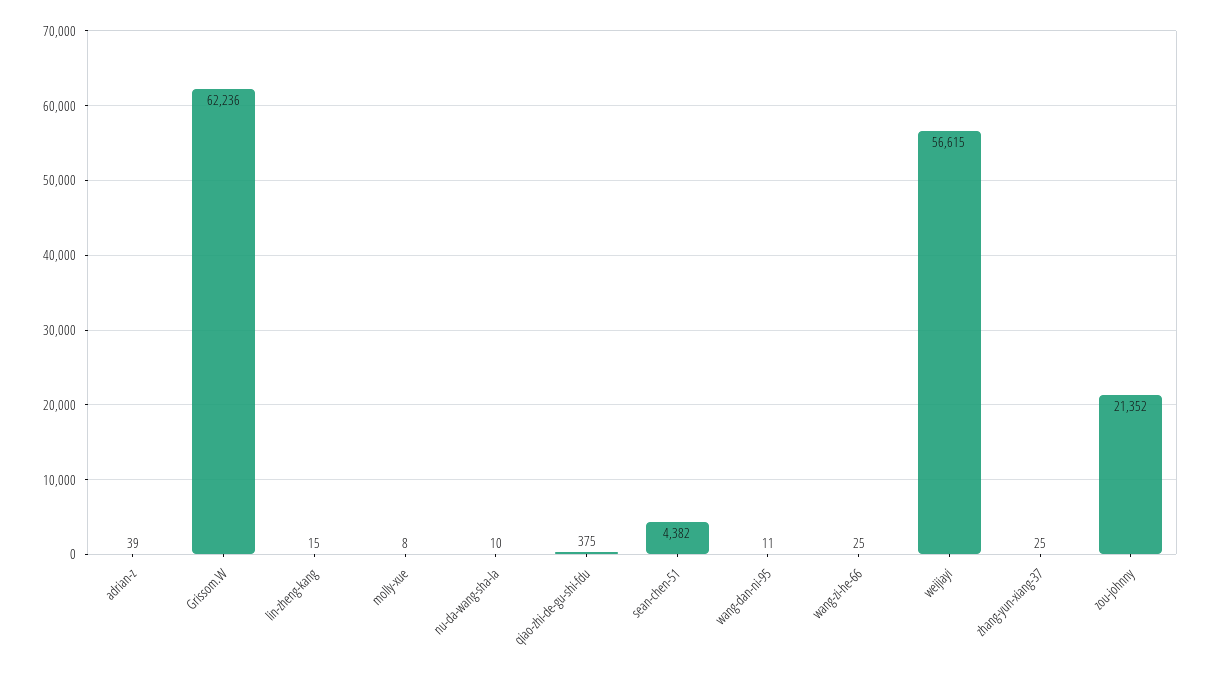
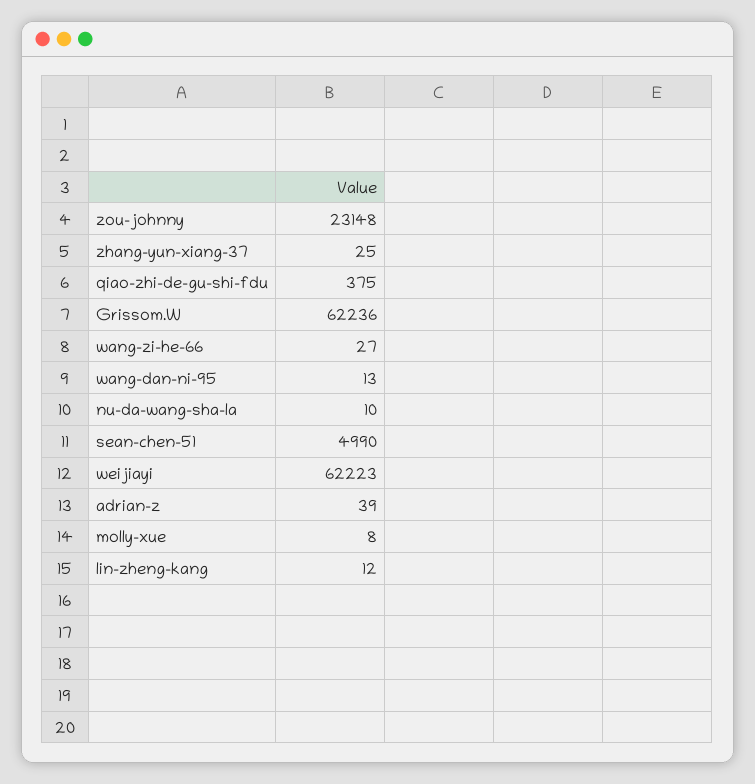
  {
    "adrian-z": 39,
    "Grissom.W": 62236,
-   "lin-zheng-kang": 15,
+   "lin-zheng-kang": 12,
    "molly-xue": 8,
    "nu-da-wang-sha-la": 10,
    "qiao-zhi-de-gu-shi-fdu": 375,
-   "sean-chen-51": 4382,
+   "sean-chen-51": 4990,
-   "wang-dan-ni-95": 11,
+   "wang-dan-ni-95": 13,
-   "wang-zi-he-66": 25,
+   "wang-zi-he-66": 27,
-   "weijiayi": 56615,
+   "weijiayi": 62223,
    "zhang-yun-xiang-37": 25,
-   "zou-johnny": 21352
+   "zou-johnny": 23148
  }

